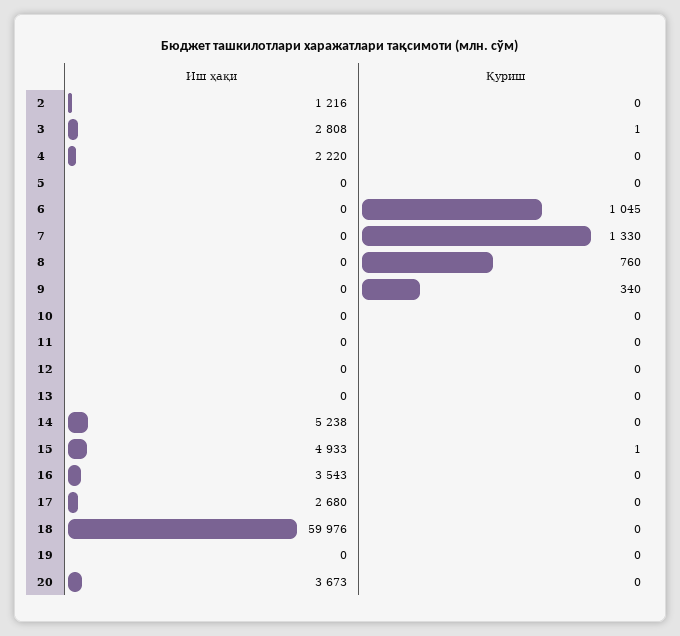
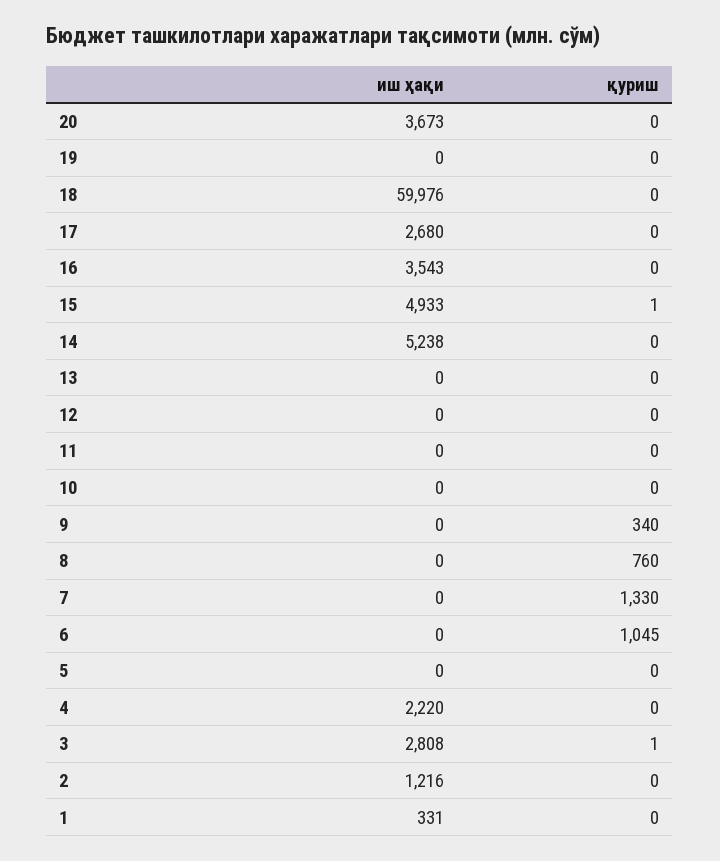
  {
    "Иш ҳақи": {
      "2": 1216,
      "3": 2808,
      "4": 2220,
      "5": 0,
      "6": 0,
      "7": 0,
      "8": 0,
      "9": 0,
      "10": 0,
      "11": 0,
      "12": 0,
      "13": 0,
      "14": 5238,
      "15": 4933,
      "16": 3543,
      "17": 2680,
      "18": 59976,
      "19": 0,
-     "20": 3673
+     "20": 3673,
+     "1": 331
    },
    "Қуриш": {
      "2": 0,
      "3": 1,
      "4": 0,
      "5": 0,
      "6": 1045,
      "7": 1330,
      "8": 760,
      "9": 340,
      "10": 0,
      "11": 0,
      "12": 0,
      "13": 0,
      "14": 0,
      "15": 1,
      "16": 0,
      "17": 0,
      "18": 0,
      "19": 0,
-     "20": 0
+     "20": 0,
+     "1": 0
    }
  }

